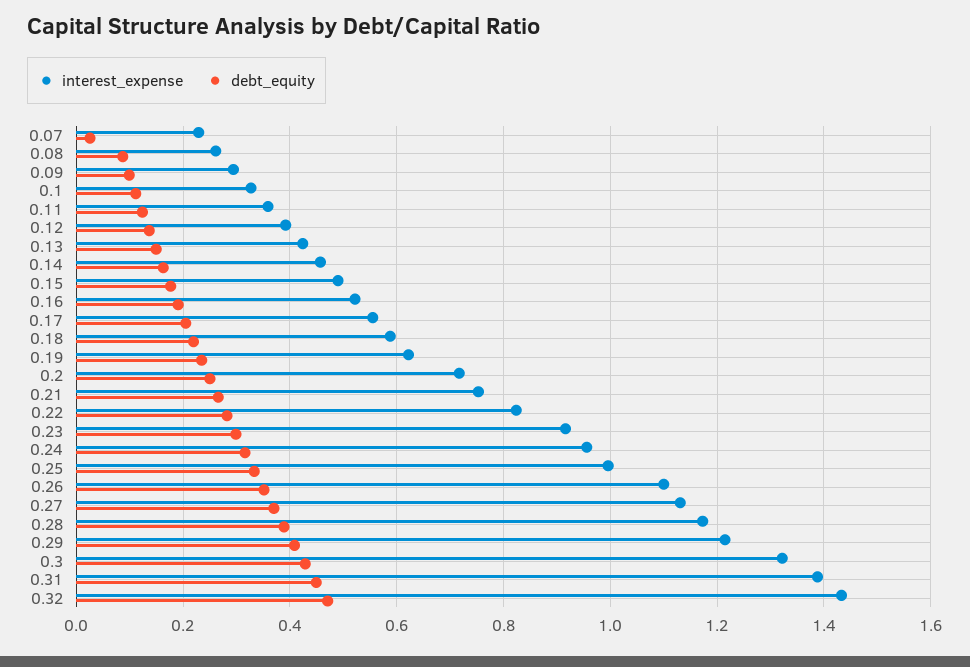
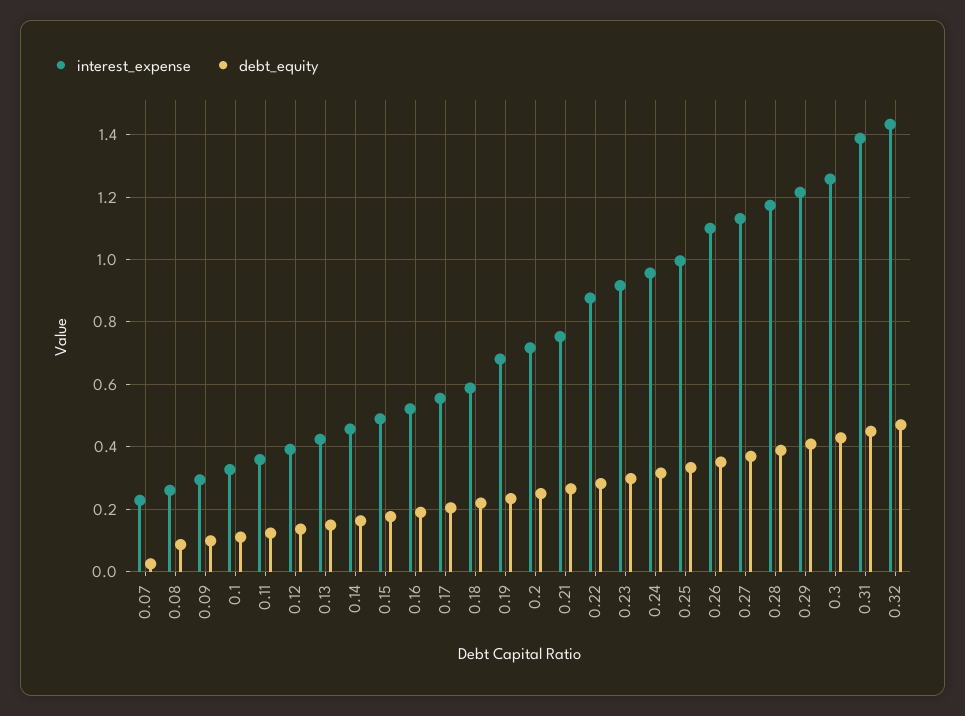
  {
    "interest_expense": {
      "0.07": 0.22,
      "0.08": 0.26,
      "0.09": 0.3,
      "0.1": 0.32,
      "0.11": 0.36,
      "0.12": 0.4,
      "0.13": 0.42,
      "0.14": 0.46,
      "0.15": 0.5,
      "0.16": 0.52,
      "0.17": 0.56,
      "0.18": 0.58,
-     "0.19": 0.62,
+     "0.19": 0.68,
      "0.2": 0.72,
      "0.21": 0.76,
-     "0.22": 0.82,
+     "0.22": 0.88,
      "0.23": 0.92,
      "0.24": 0.96,
      "0.25": 1,
      "0.26": 1.1,
      "0.27": 1.14,
      "0.28": 1.18,
      "0.29": 1.22,
-     "0.3": 1.32,
+     "0.3": 1.26,
      "0.31": 1.38,
      "0.32": 1.44
    },
    "debt_equity": {
      "0.07": 0.02,
      "0.08": 0.08,
      "0.09": 0.1,
      "0.1": 0.12,
      "0.11": 0.12,
      "0.12": 0.14,
      "0.13": 0.14,
      "0.14": 0.16,
      "0.15": 0.18,
      "0.16": 0.2,
      "0.17": 0.2,
      "0.18": 0.22,
      "0.19": 0.24,
      "0.2": 0.26,
      "0.21": 0.26,
      "0.22": 0.28,
      "0.23": 0.3,
      "0.24": 0.32,
      "0.25": 0.34,
      "0.26": 0.36,
      "0.27": 0.36,
      "0.28": 0.38,
      "0.29": 0.4,
      "0.3": 0.42,
      "0.31": 0.44,
      "0.32": 0.48
    }
  }

